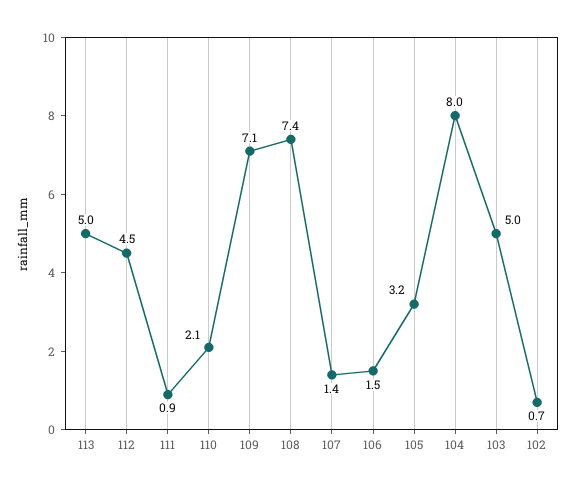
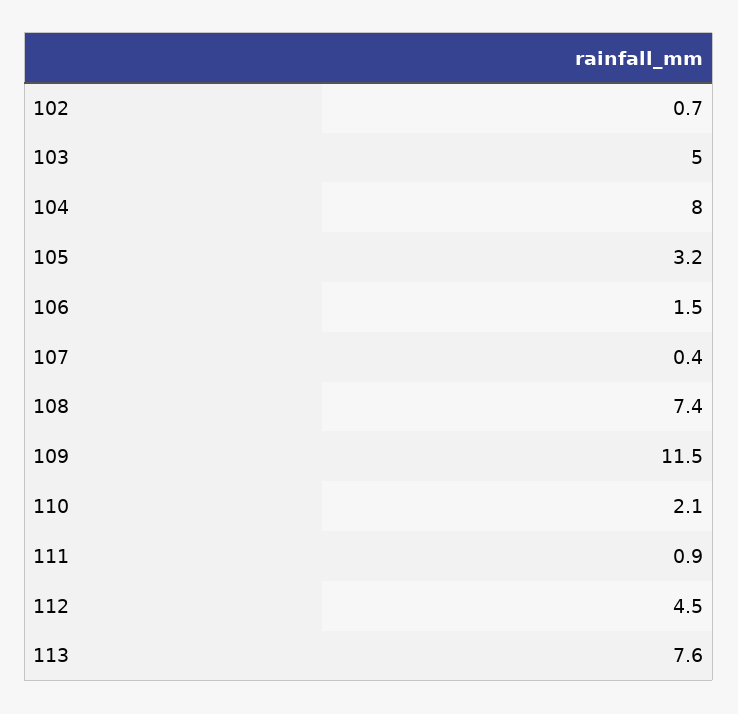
  {
-   "113": 5,
+   "113": 7.6,
    "112": 4.5,
    "111": 0.9,
    "110": 2.1,
-   "109": 7.1,
+   "109": 11.5,
    "108": 7.4,
-   "107": 1.4,
+   "107": 0.4,
    "106": 1.5,
    "105": 3.2,
    "104": 8,
    "103": 5,
    "102": 0.7
  }

